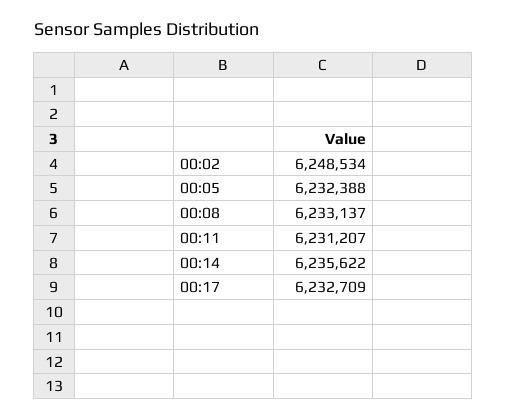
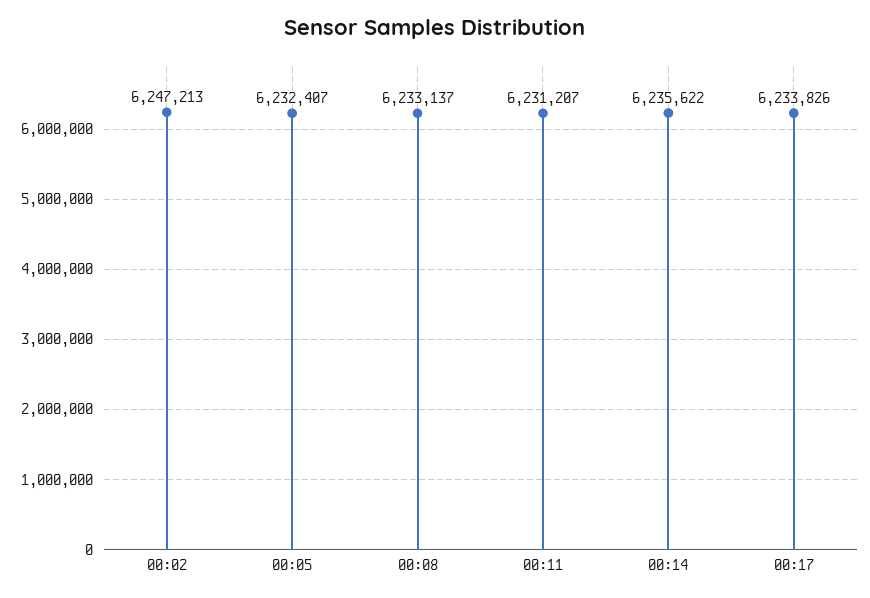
  {
-   "00:02": 6248534,
+   "00:02": 6247213,
-   "00:05": 6232388,
+   "00:05": 6232407,
    "00:08": 6233137,
    "00:11": 6231207,
    "00:14": 6235622,
-   "00:17": 6232709
+   "00:17": 6233826
  }

